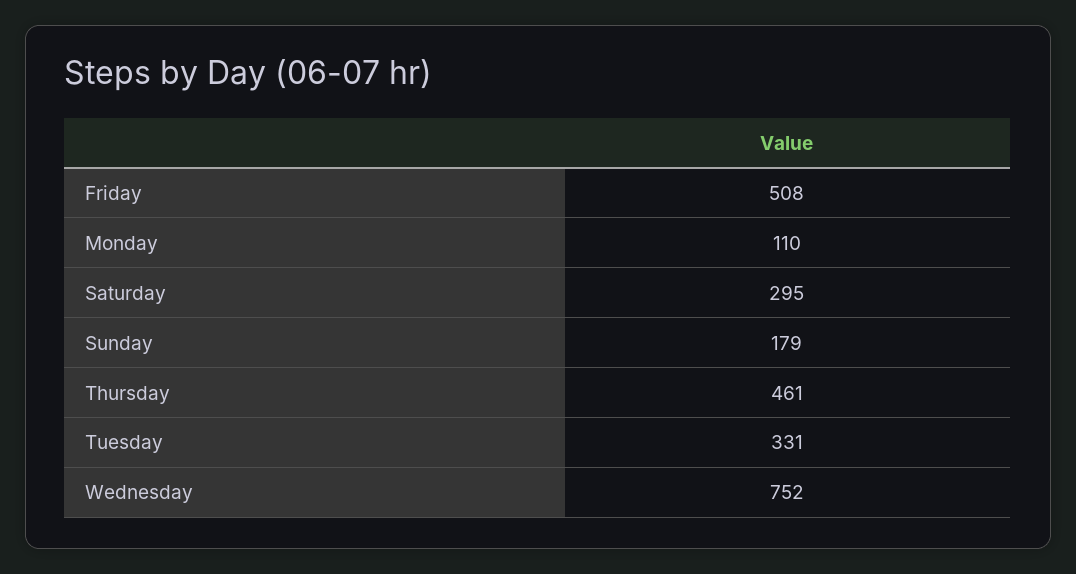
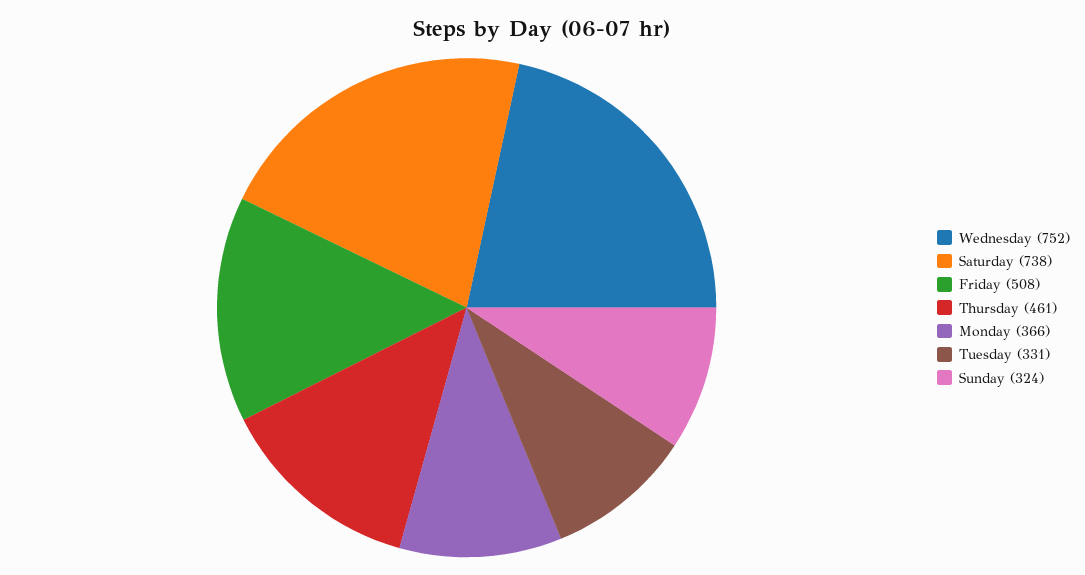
  {
    "Friday": 508,
-   "Monday": 110,
+   "Monday": 366,
-   "Saturday": 295,
+   "Saturday": 738,
-   "Sunday": 179,
+   "Sunday": 324,
    "Thursday": 461,
    "Tuesday": 331,
    "Wednesday": 752
  }

